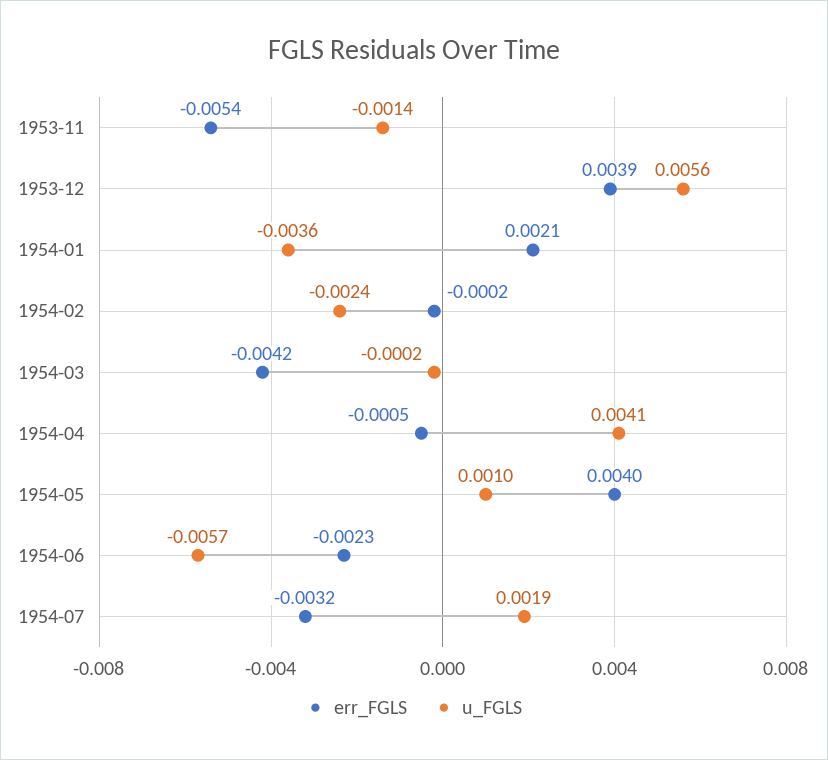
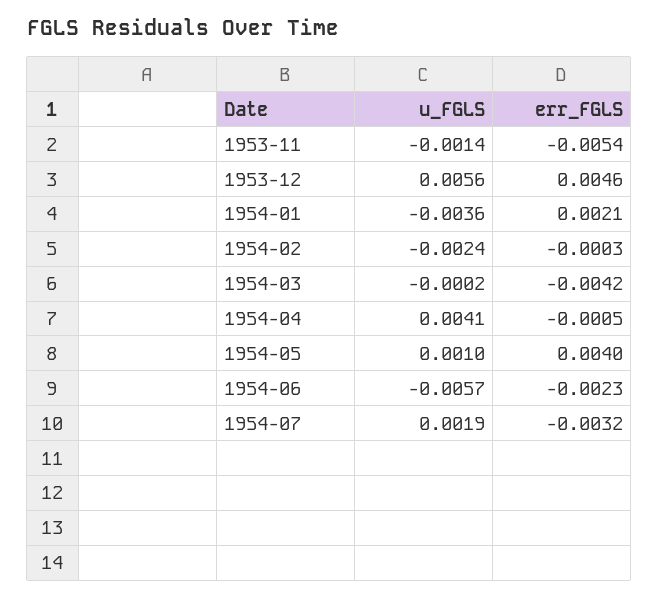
  {
    "err_FGLS": {
      "1953-11": -0.0054,
-     "1953-12": 0.0039,
+     "1953-12": 0.0046,
      "1954-01": 0.0021,
-     "1954-02": -0.0002,
+     "1954-02": -0.0003,
      "1954-03": -0.0042,
      "1954-04": -0.0005,
      "1954-05": 0.004,
      "1954-06": -0.0023,
      "1954-07": -0.0032
    },
    "u_FGLS": {
      "1953-11": -0.0014,
      "1953-12": 0.0056,
      "1954-01": -0.0036,
      "1954-02": -0.0024,
      "1954-03": -0.0002,
      "1954-04": 0.0041,
      "1954-05": 0.001,
      "1954-06": -0.0057,
      "1954-07": 0.0019
    }
  }

